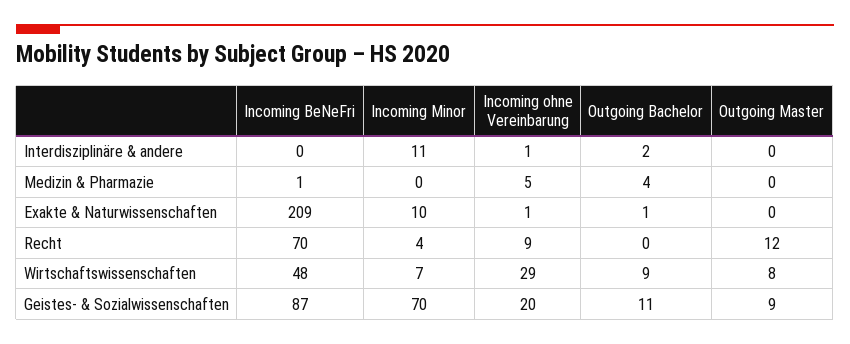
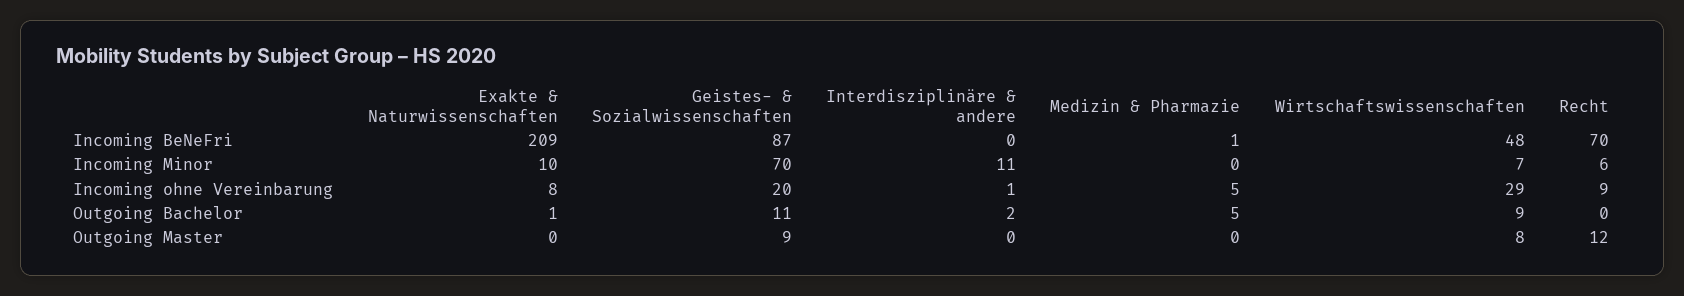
  {
    "Incoming BeNeFri": {
      "Interdisziplinäre & andere": 0,
      "Medizin & Pharmazie": 1,
      "Exakte & Naturwissenschaften": 209,
      "Recht": 70,
      "Wirtschaftswissenschaften": 48,
      "Geistes- & Sozialwissenschaften": 87
    },
    "Incoming Minor": {
      "Interdisziplinäre & andere": 11,
      "Medizin & Pharmazie": 0,
      "Exakte & Naturwissenschaften": 10,
-     "Recht": 4,
+     "Recht": 6,
      "Wirtschaftswissenschaften": 7,
      "Geistes- & Sozialwissenschaften": 70
    },
    "Incoming ohne Vereinbarung": {
      "Interdisziplinäre & andere": 1,
      "Medizin & Pharmazie": 5,
-     "Exakte & Naturwissenschaften": 1,
+     "Exakte & Naturwissenschaften": 8,
      "Recht": 9,
      "Wirtschaftswissenschaften": 29,
      "Geistes- & Sozialwissenschaften": 20
    },
    "Outgoing Bachelor": {
      "Interdisziplinäre & andere": 2,
-     "Medizin & Pharmazie": 4,
+     "Medizin & Pharmazie": 5,
      "Exakte & Naturwissenschaften": 1,
      "Recht": 0,
      "Wirtschaftswissenschaften": 9,
      "Geistes- & Sozialwissenschaften": 11
    },
    "Outgoing Master": {
      "Interdisziplinäre & andere": 0,
      "Medizin & Pharmazie": 0,
      "Exakte & Naturwissenschaften": 0,
      "Recht": 12,
      "Wirtschaftswissenschaften": 8,
      "Geistes- & Sozialwissenschaften": 9
    }
  }

